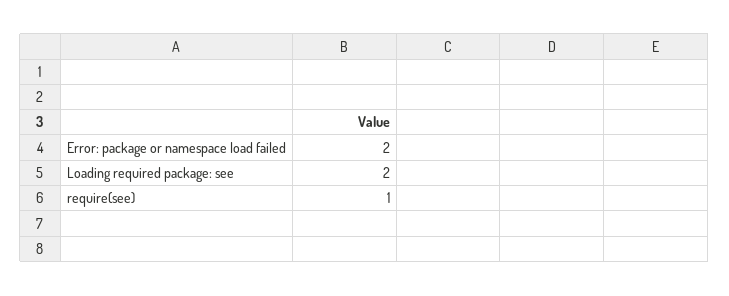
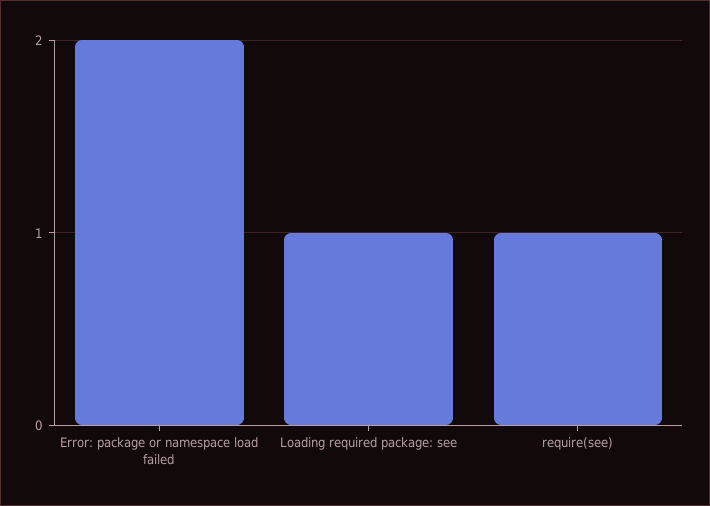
  {
    "Error: package or namespace load failed": 2,
-   "Loading required package: see": 2,
+   "Loading required package: see": 1,
    "require(see)": 1
  }

